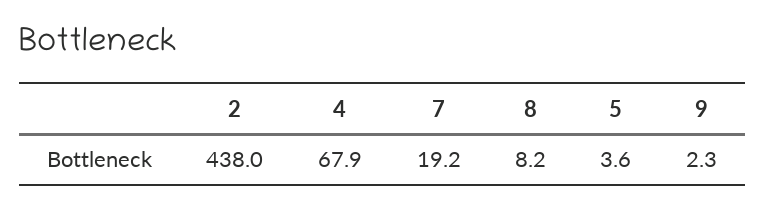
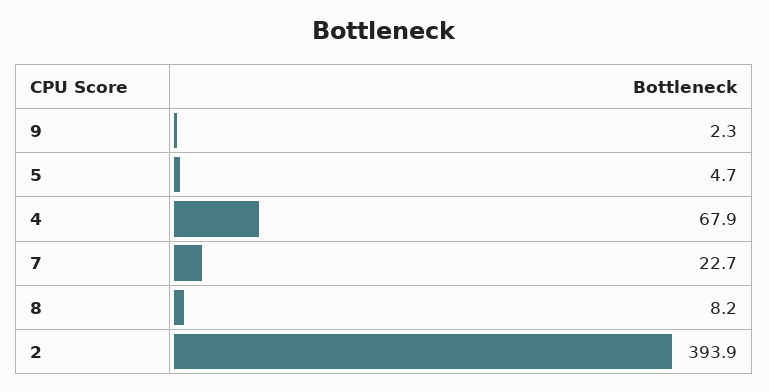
  {
-   "2": 438,
+   "2": 393.9,
    "4": 67.9,
-   "7": 19.2,
+   "7": 22.7,
    "8": 8.2,
-   "5": 3.6,
+   "5": 4.7,
    "9": 2.3
  }

